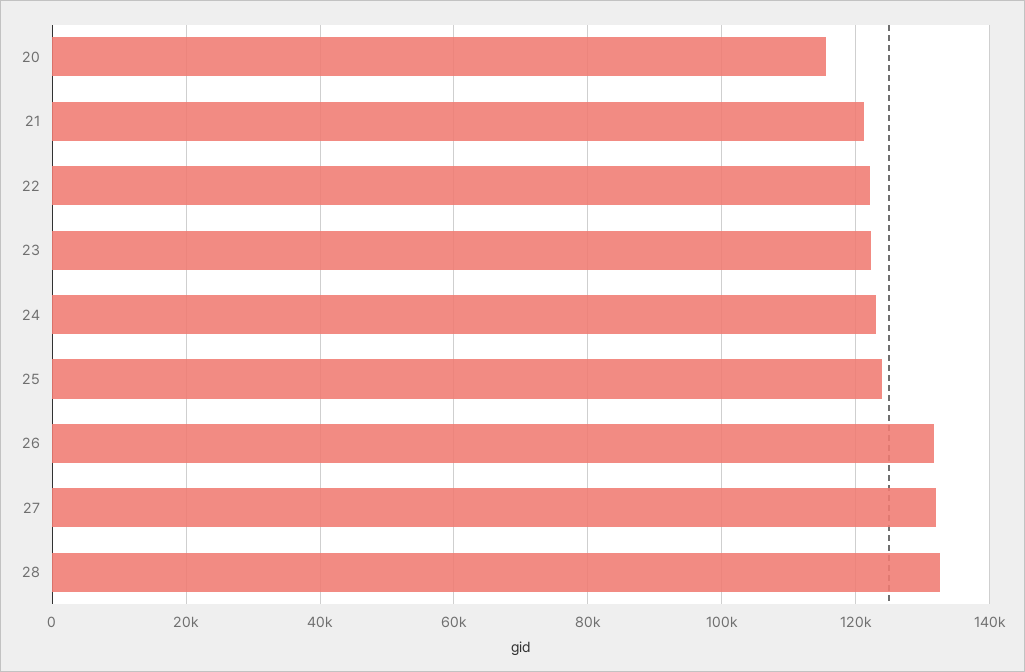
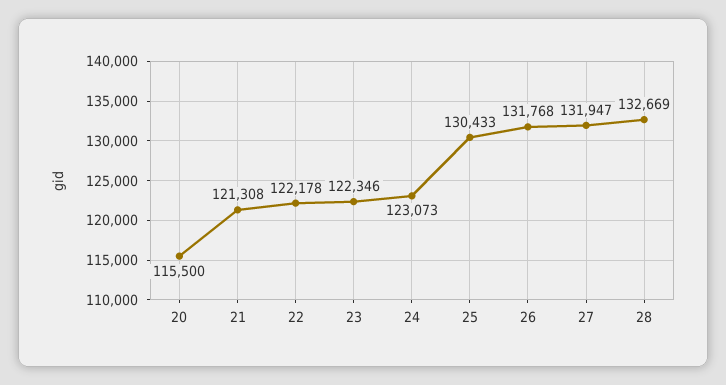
  {
    "20": 115500,
    "21": 121308,
    "22": 122178,
    "23": 122346,
    "24": 123073,
-   "25": 124000,
+   "25": 130433,
    "26": 131768,
    "27": 131947,
    "28": 132669
  }

